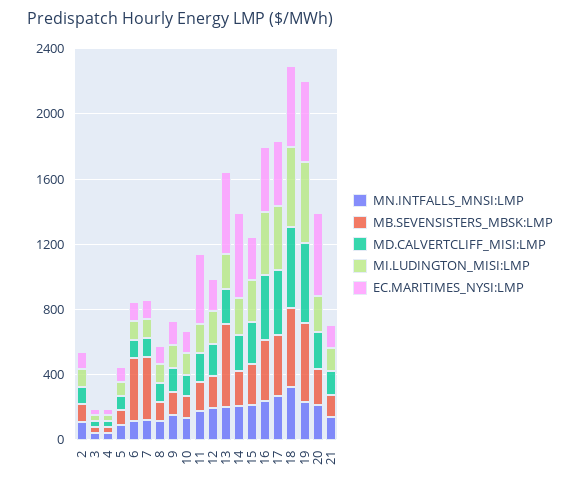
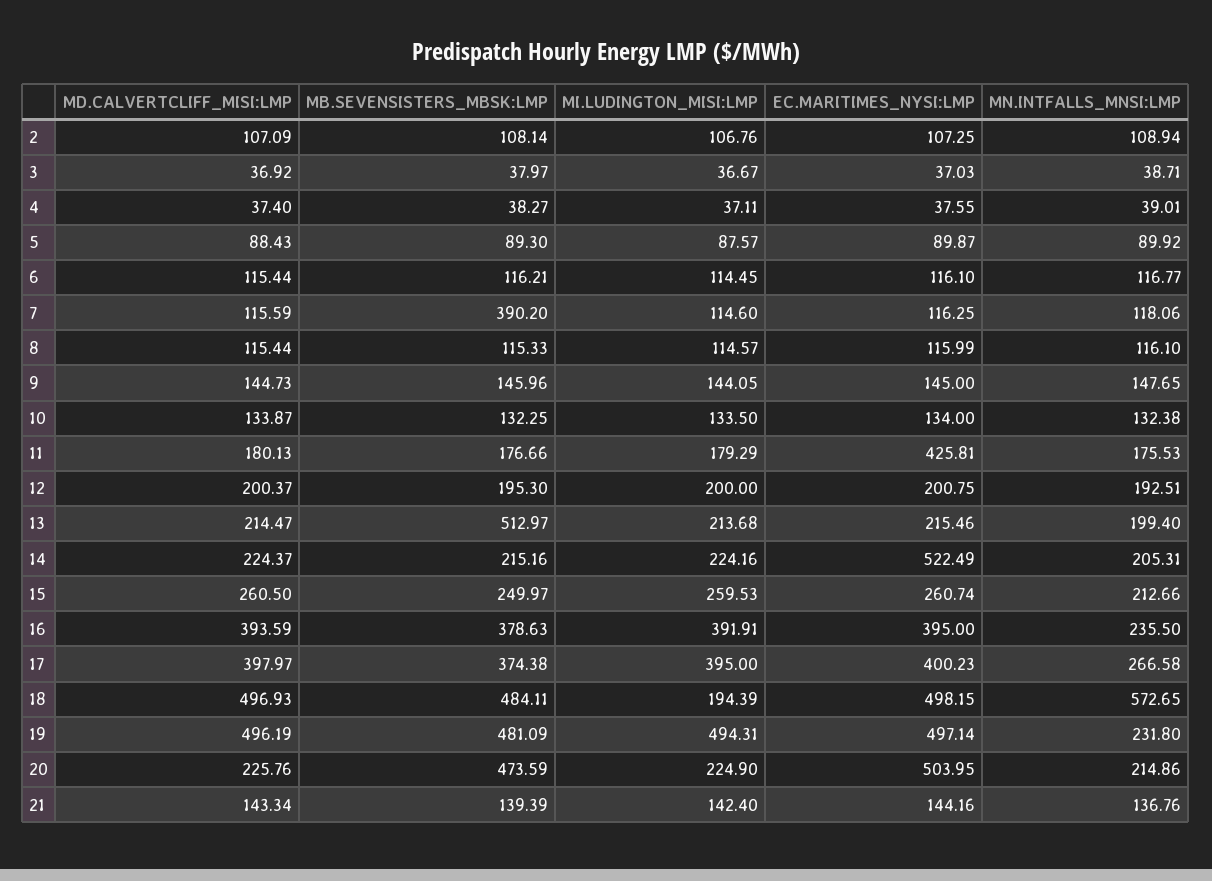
  {
    "MN.INTFALLS_MNSI:LMP": {
      "2": 108.94,
      "3": 38.71,
      "4": 39.01,
      "5": 89.92,
      "6": 116.77,
      "7": 118.06,
      "8": 116.1,
      "9": 147.65,
      "10": 132.38,
      "11": 175.53,
      "12": 192.51,
      "13": 199.4,
      "14": 205.31,
      "15": 212.66,
      "16": 235.5,
      "17": 266.58,
-     "18": 300,
+     "18": 572.65,
      "19": 231.8,
      "20": 214.86,
      "21": 136.76
    },
    "MB.SEVENSISTERS_MBSK:LMP": {
      "2": 108.14,
      "3": 37.97,
      "4": 38.27,
      "5": 89.3,
-     "6": 400,
+     "6": 116.21,
      "7": 390.2,
      "8": 115.33,
      "9": 145.96,
      "10": 132.25,
      "11": 176.66,
      "12": 195.3,
      "13": 512.97,
      "14": 215.16,
      "15": 249.97,
      "16": 378.63,
      "17": 374.38,
      "18": 484.11,
      "19": 481.09,
-     "20": 200,
+     "20": 473.59,
      "21": 139.39
    },
    "MD.CALVERTCLIFF_MISI:LMP": {
      "2": 107.09,
      "3": 36.92,
      "4": 37.4,
      "5": 88.43,
      "6": 115.44,
      "7": 115.59,
      "8": 115.44,
      "9": 144.73,
      "10": 133.87,
      "11": 180.13,
      "12": 200.37,
      "13": 214.47,
      "14": 224.37,
      "15": 260.5,
      "16": 393.59,
      "17": 397.97,
      "18": 496.93,
      "19": 496.19,
      "20": 225.76,
      "21": 143.34
    },
    "MI.LUDINGTON_MISI:LMP": {
      "2": 106.76,
      "3": 36.67,
      "4": 37.11,
      "5": 87.57,
      "6": 114.45,
      "7": 114.6,
      "8": 114.57,
      "9": 144.05,
      "10": 133.5,
      "11": 179.29,
      "12": 200,
      "13": 213.68,
      "14": 224.16,
      "15": 259.53,
      "16": 391.91,
      "17": 395,
-     "18": 500,
+     "18": 194.39,
      "19": 494.31,
      "20": 224.9,
      "21": 142.4
    },
    "EC.MARITIMES_NYSI:LMP": {
      "2": 107.25,
      "3": 37.03,
      "4": 37.55,
      "5": 89.87,
      "6": 116.1,
      "7": 116.25,
      "8": 115.99,
      "9": 145,
      "10": 134,
      "11": 425.81,
      "12": 200.75,
-     "13": 500,
+     "13": 215.46,
      "14": 522.49,
      "15": 260.74,
      "16": 395,
      "17": 400.23,
      "18": 498.15,
      "19": 497.14,
      "20": 503.95,
      "21": 144.16
    }
  }

